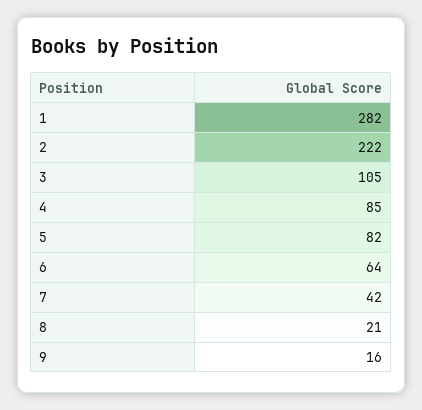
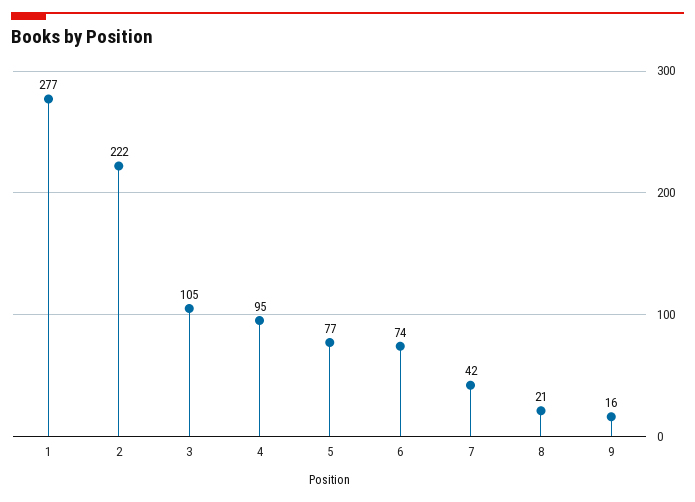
  {
-   "1": 282,
+   "1": 277,
    "2": 222,
    "3": 105,
-   "4": 85,
+   "4": 95,
-   "5": 82,
+   "5": 77,
-   "6": 64,
+   "6": 74,
    "7": 42,
    "8": 21,
    "9": 16
  }

